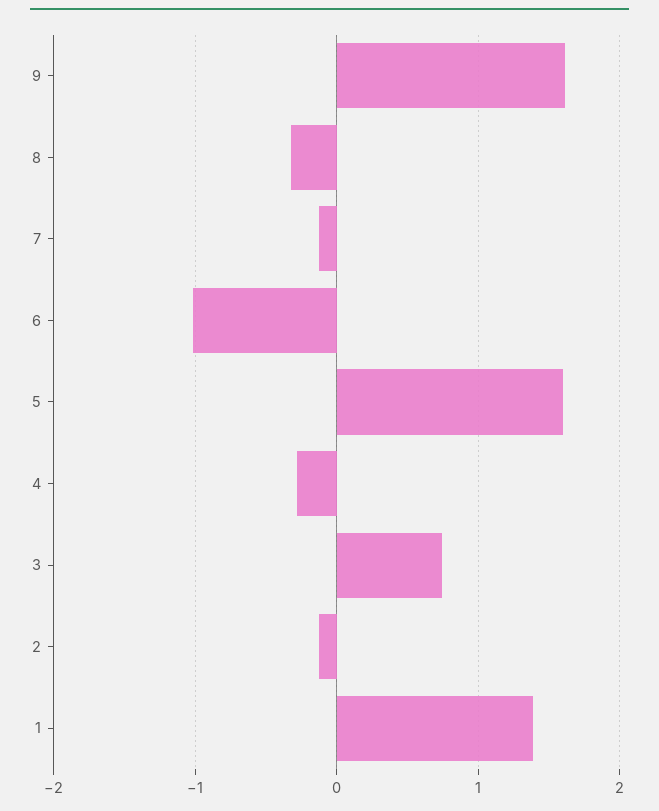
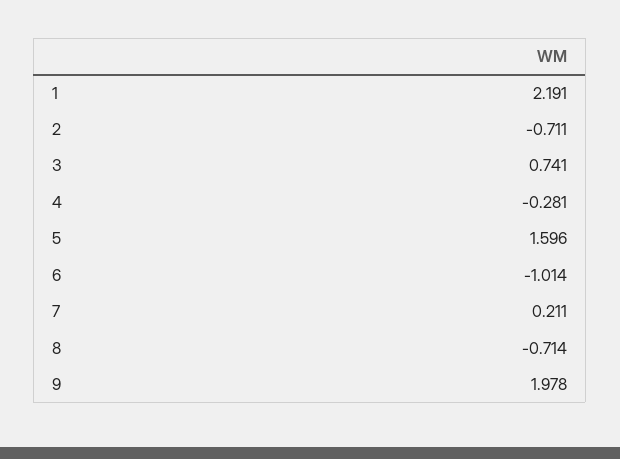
  {
-   "9": 1.6,
+   "9": 1.978,
-   "8": -0.3,
+   "8": -0.714,
-   "7": -0.1,
+   "7": 0.211,
    "6": -1.014,
    "5": 1.596,
    "4": -0.281,
    "3": 0.741,
-   "2": -0.1,
+   "2": -0.711,
-   "1": 1.4
+   "1": 2.191
  }

